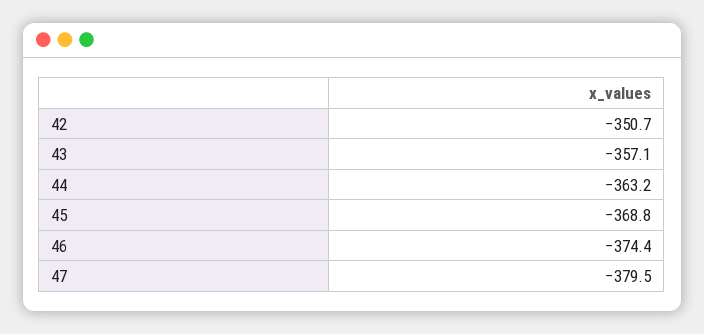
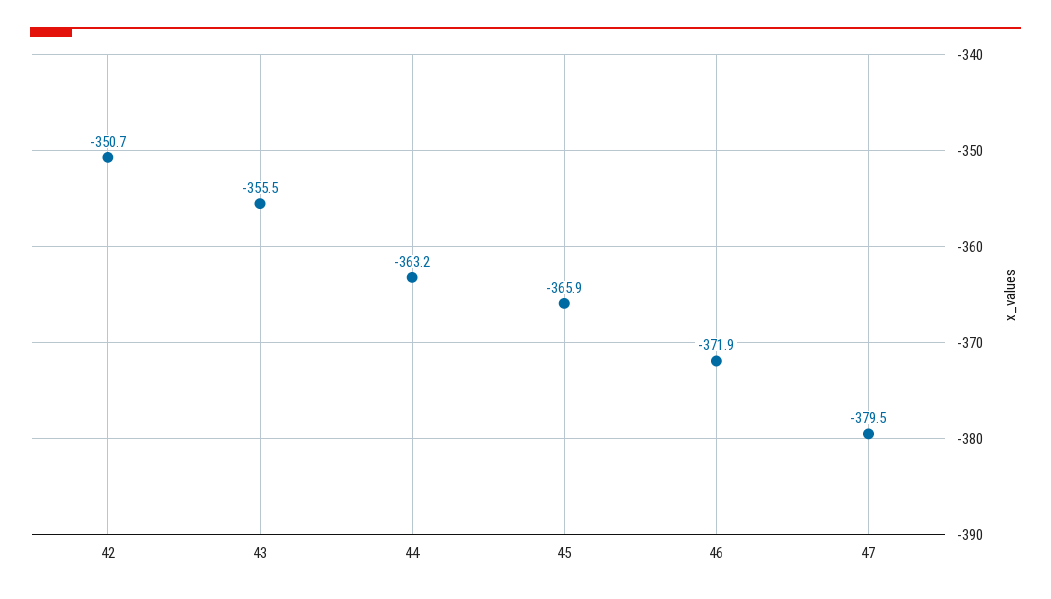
  {
    "42": -350.7,
-   "43": -357.1,
+   "43": -355.5,
    "44": -363.2,
-   "45": -368.8,
+   "45": -365.9,
-   "46": -374.4,
+   "46": -371.9,
    "47": -379.5
  }

